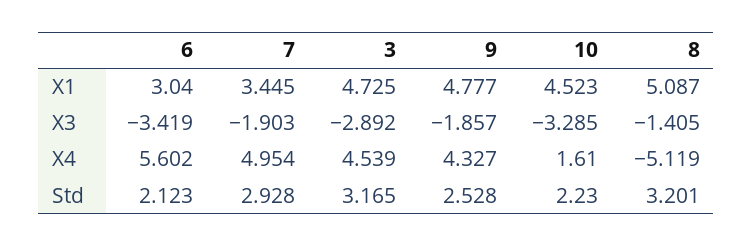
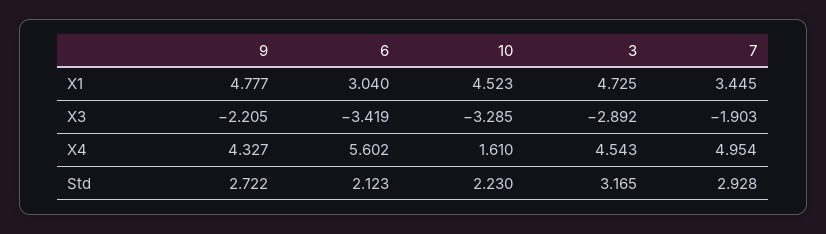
  {
    "6": {
      "X1": 3.04,
      "X3": -3.419,
      "X4": 5.602,
      "Std": 2.123
    },
    "7": {
      "X1": 3.445,
      "X3": -1.903,
      "X4": 4.954,
      "Std": 2.928
    },
    "3": {
      "X1": 4.725,
      "X3": -2.892,
-     "X4": 4.539,
+     "X4": 4.543,
      "Std": 3.165
    },
    "9": {
      "X1": 4.777,
-     "X3": -1.857,
+     "X3": -2.205,
      "X4": 4.327,
-     "Std": 2.528
+     "Std": 2.722
    },
    "10": {
      "X1": 4.523,
      "X3": -3.285,
      "X4": 1.61,
      "Std": 2.23
-   },
+   }
-   "8": {
-     "X1": 5.087,
-     "X3": -1.405,
-     "X4": -5.119,
-     "Std": 3.201
-   }
  }

